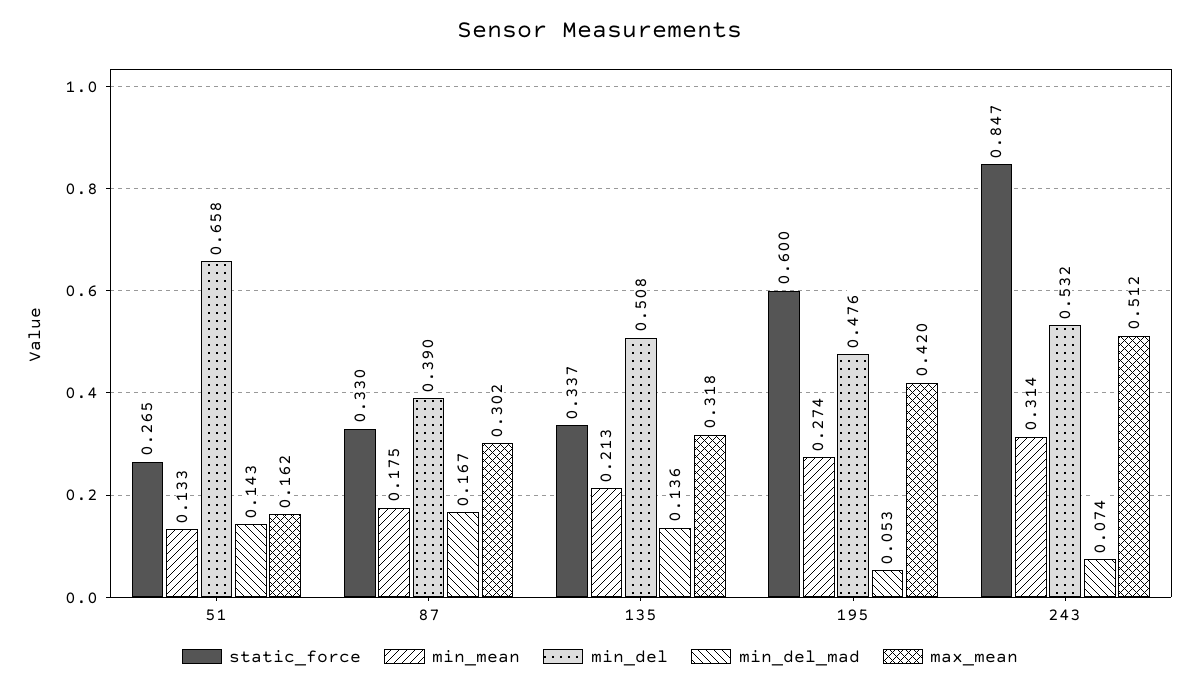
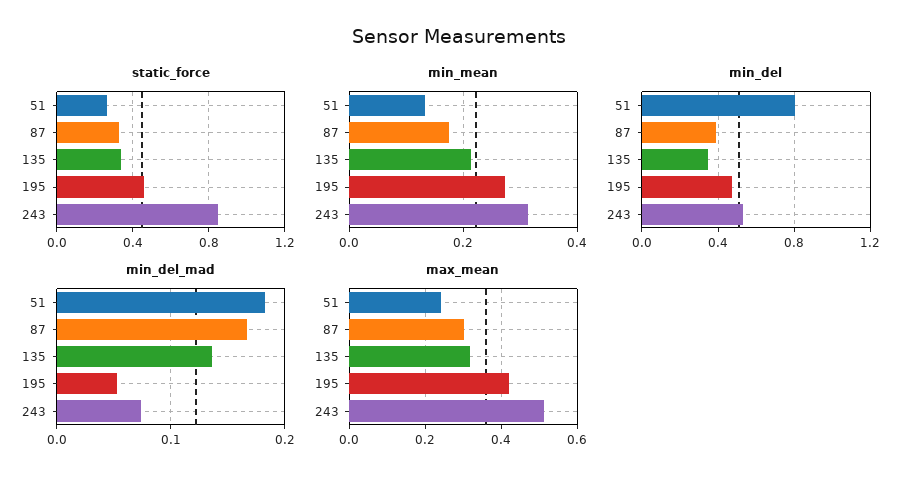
  {
    "static_force": {
      "51": 0.265,
      "87": 0.33,
      "135": 0.337,
-     "195": 0.6,
+     "195": 0.45,
      "243": 0.847
    },
    "min_mean": {
      "51": 0.133,
      "87": 0.175,
      "135": 0.213,
      "195": 0.274,
      "243": 0.314
    },
    "min_del": {
-     "51": 0.658,
+     "51": 0.8,
      "87": 0.39,
-     "135": 0.508,
+     "135": 0.35,
      "195": 0.476,
      "243": 0.532
    },
    "min_del_mad": {
-     "51": 0.143,
+     "51": 0.18,
      "87": 0.167,
      "135": 0.136,
      "195": 0.053,
      "243": 0.074
    },
    "max_mean": {
-     "51": 0.162,
+     "51": 0.24,
      "87": 0.302,
      "135": 0.318,
      "195": 0.42,
      "243": 0.512
    }
  }

